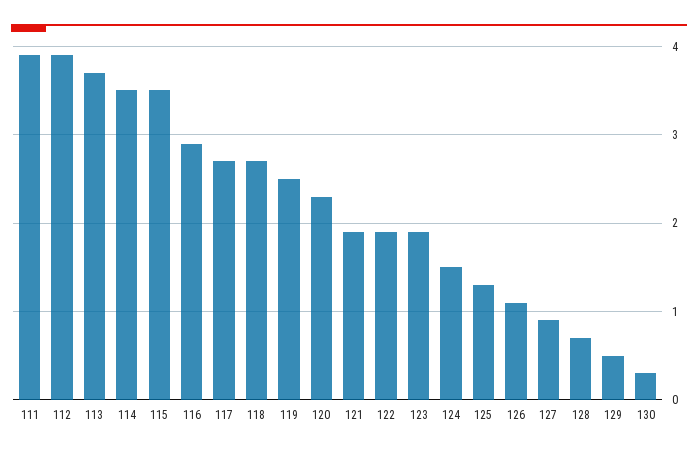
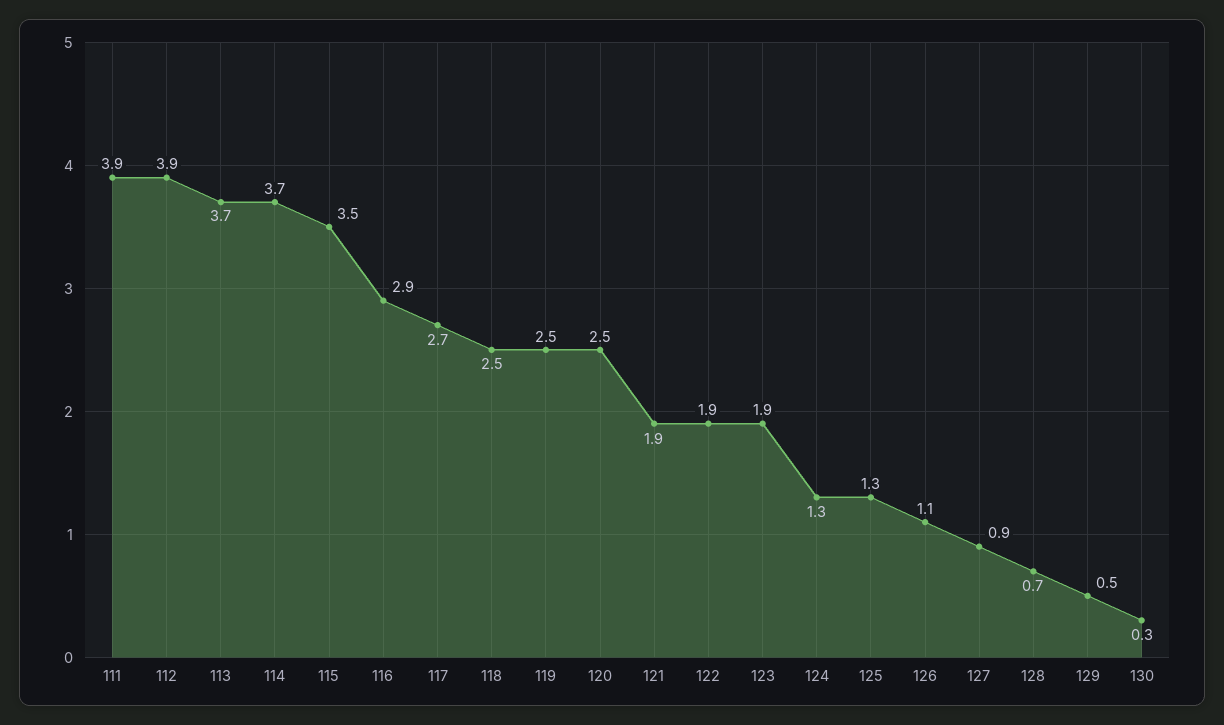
  {
    "111": 3.9,
    "112": 3.9,
    "113": 3.7,
-   "114": 3.5,
+   "114": 3.7,
    "115": 3.5,
    "116": 2.9,
    "117": 2.7,
-   "118": 2.7,
+   "118": 2.5,
    "119": 2.5,
-   "120": 2.3,
+   "120": 2.5,
    "121": 1.9,
    "122": 1.9,
    "123": 1.9,
-   "124": 1.5,
+   "124": 1.3,
    "125": 1.3,
    "126": 1.1,
    "127": 0.9,
    "128": 0.7,
    "129": 0.5,
    "130": 0.3
  }

